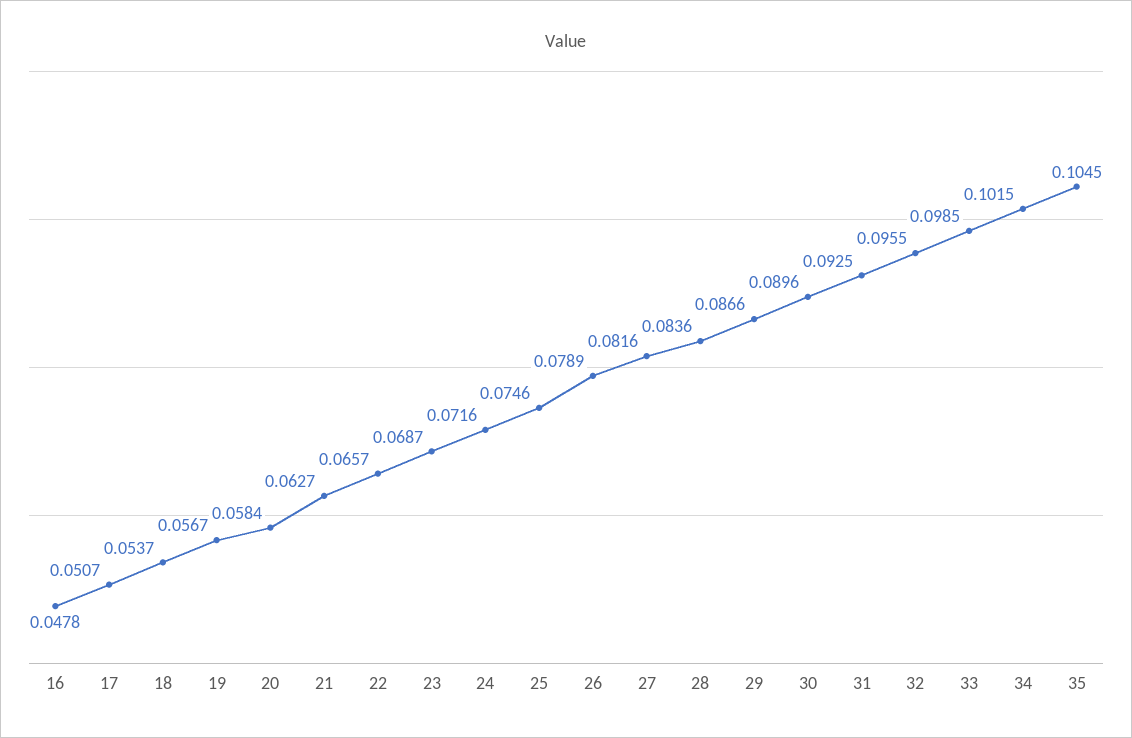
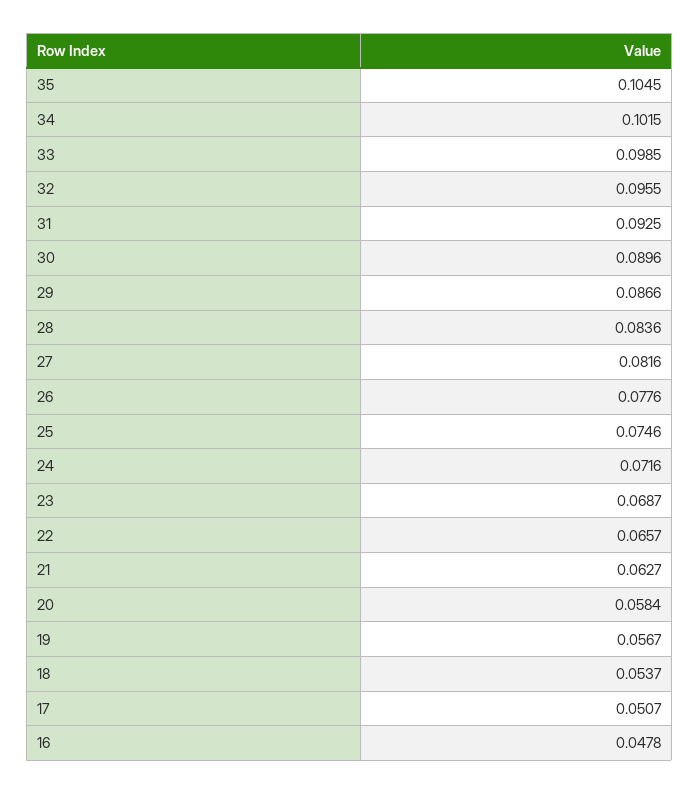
  {
    "16": 0.0478,
    "17": 0.0507,
    "18": 0.0537,
    "19": 0.0567,
    "20": 0.0584,
    "21": 0.0627,
    "22": 0.0657,
    "23": 0.0687,
    "24": 0.0716,
    "25": 0.0746,
-   "26": 0.0789,
+   "26": 0.0776,
    "27": 0.0816,
    "28": 0.0836,
    "29": 0.0866,
    "30": 0.0896,
    "31": 0.0925,
    "32": 0.0955,
    "33": 0.0985,
    "34": 0.1015,
    "35": 0.1045
  }

